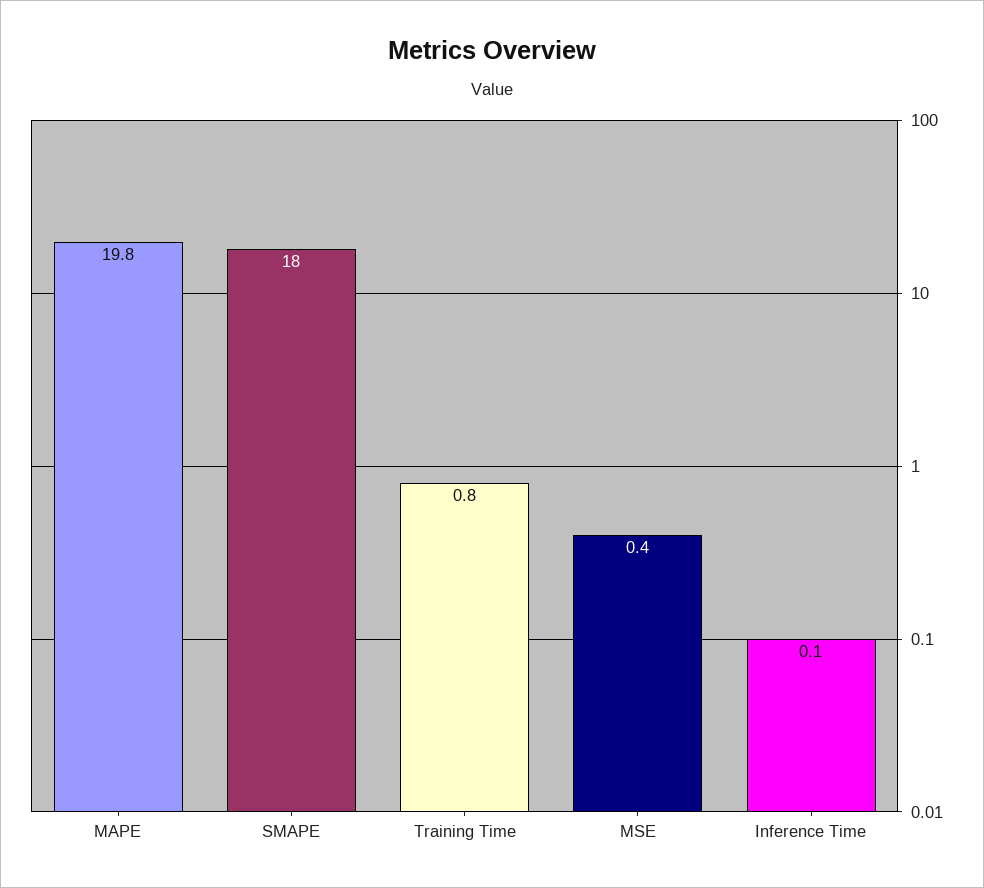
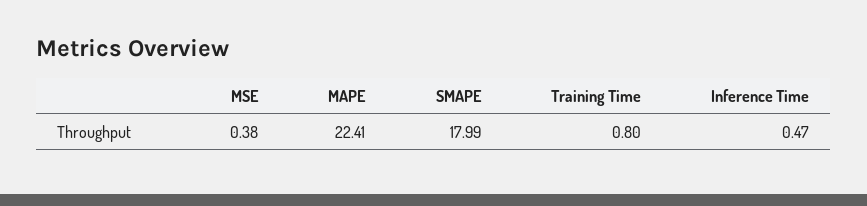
  {
-   "MAPE": 19.8,
+   "MAPE": 22.41,
    "SMAPE": 17.99,
    "Training Time": 0.8,
    "MSE": 0.38,
-   "Inference Time": 0.1
+   "Inference Time": 0.47
  }

